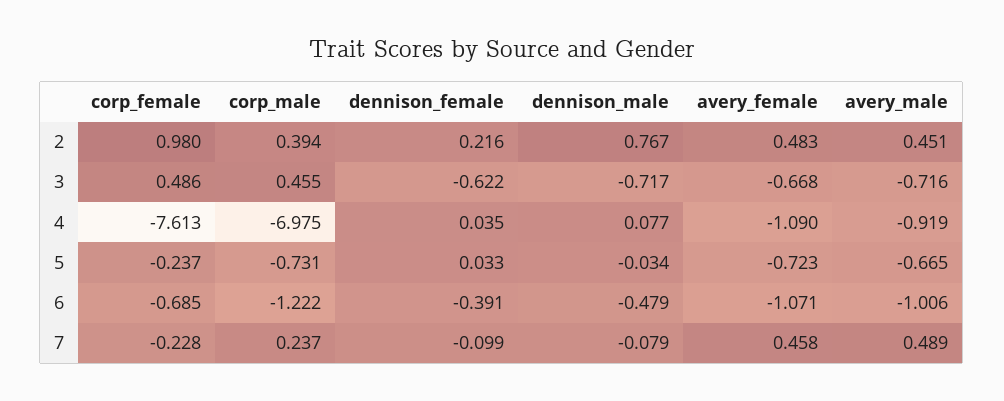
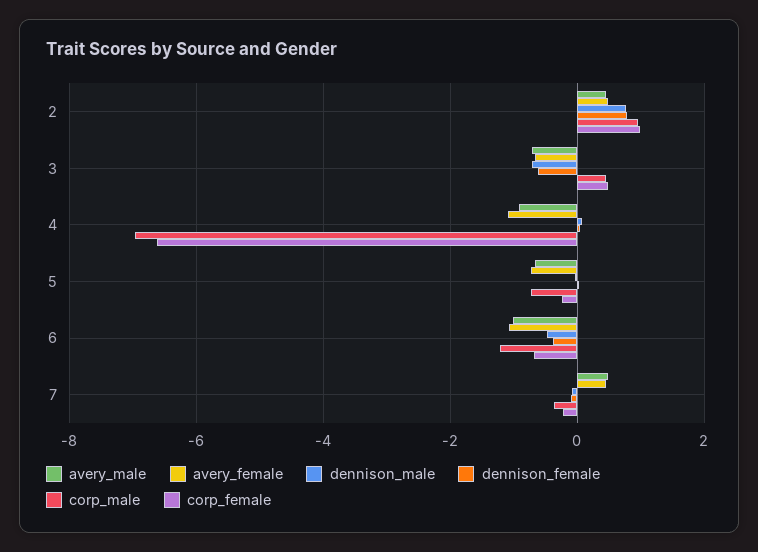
  {
    "corp_female": {
      "2": 0.98,
      "3": 0.486,
-     "4": -7.613,
+     "4": -6.6,
      "5": -0.237,
      "6": -0.685,
      "7": -0.228
    },
    "corp_male": {
-     "2": 0.394,
+     "2": 1,
      "3": 0.455,
      "4": -6.975,
      "5": -0.731,
      "6": -1.222,
-     "7": 0.237
+     "7": -0.4
    },
    "dennison_female": {
-     "2": 0.216,
+     "2": 0.8,
      "3": -0.622,
      "4": 0.035,
      "5": 0.033,
      "6": -0.391,
      "7": -0.099
    },
    "dennison_male": {
      "2": 0.767,
      "3": -0.717,
      "4": 0.077,
      "5": -0.034,
      "6": -0.479,
      "7": -0.079
    },
    "avery_female": {
      "2": 0.483,
      "3": -0.668,
      "4": -1.09,
      "5": -0.723,
      "6": -1.071,
      "7": 0.458
    },
    "avery_male": {
      "2": 0.451,
      "3": -0.716,
      "4": -0.919,
      "5": -0.665,
      "6": -1.006,
      "7": 0.489
    }
  }

